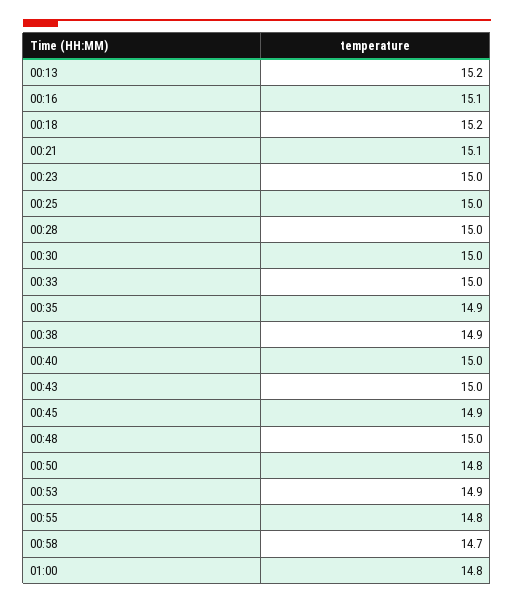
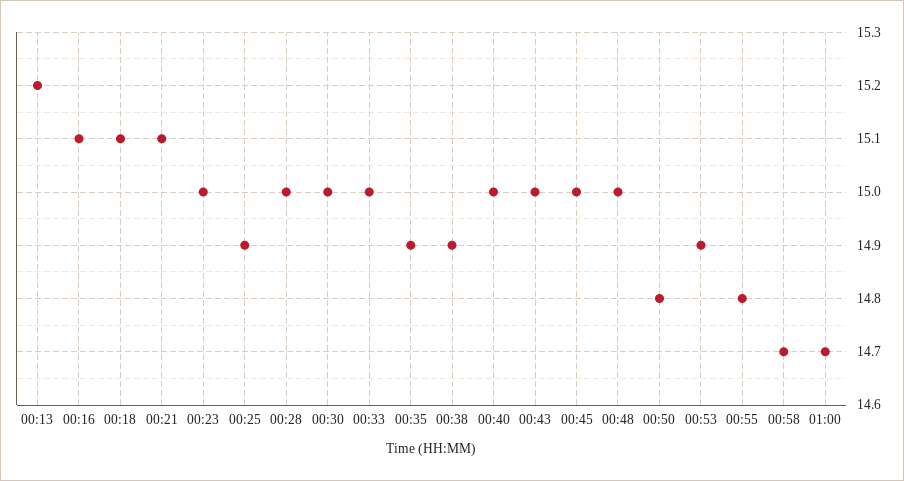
  {
    "00:13": 15.2,
    "00:16": 15.1,
-   "00:18": 15.2,
+   "00:18": 15.1,
    "00:21": 15.1,
    "00:23": 15,
-   "00:25": 15,
+   "00:25": 14.9,
    "00:28": 15,
    "00:30": 15,
    "00:33": 15,
    "00:35": 14.9,
    "00:38": 14.9,
    "00:40": 15,
    "00:43": 15,
-   "00:45": 14.9,
+   "00:45": 15,
    "00:48": 15,
    "00:50": 14.8,
    "00:53": 14.9,
    "00:55": 14.8,
    "00:58": 14.7,
-   "01:00": 14.8
+   "01:00": 14.7
  }

